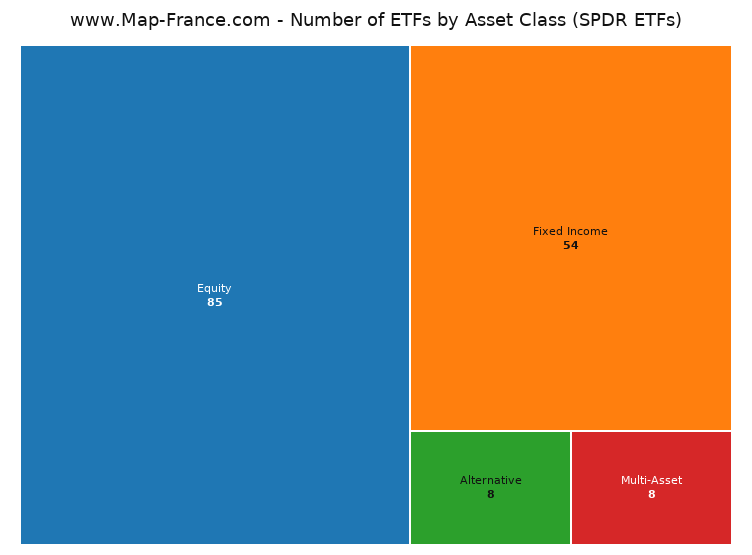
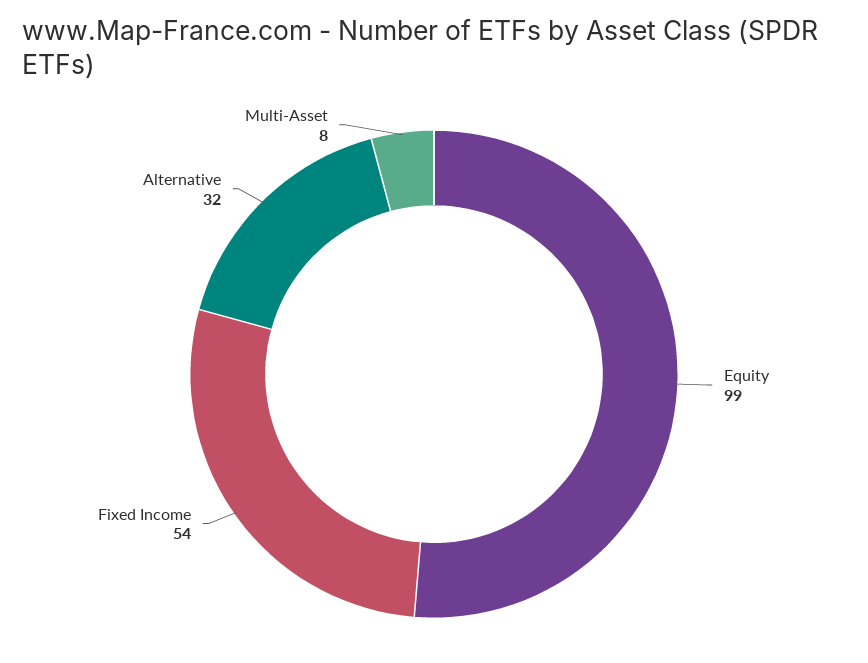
  {
-   "Equity": 85,
+   "Equity": 99,
    "Fixed Income": 54,
-   "Alternative": 8,
+   "Alternative": 32,
    "Multi-Asset": 8
  }

